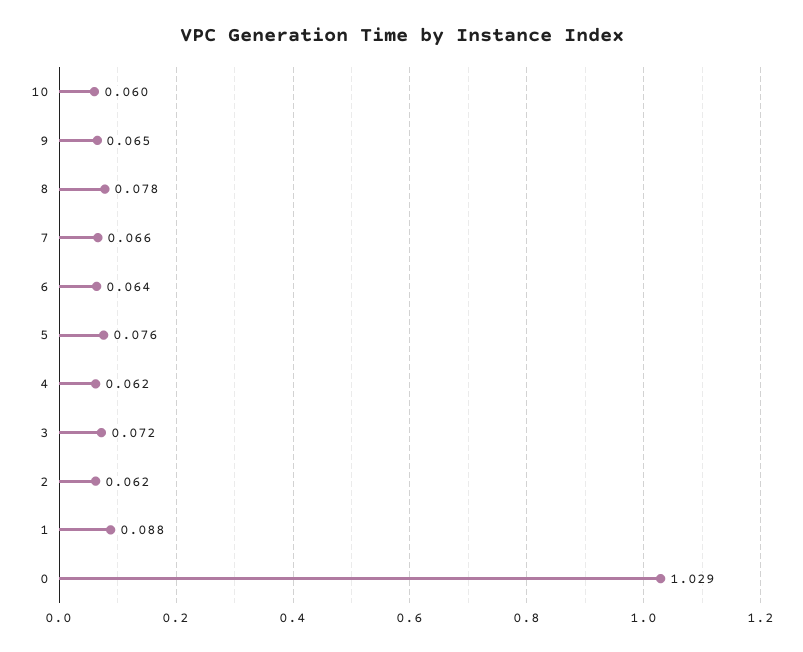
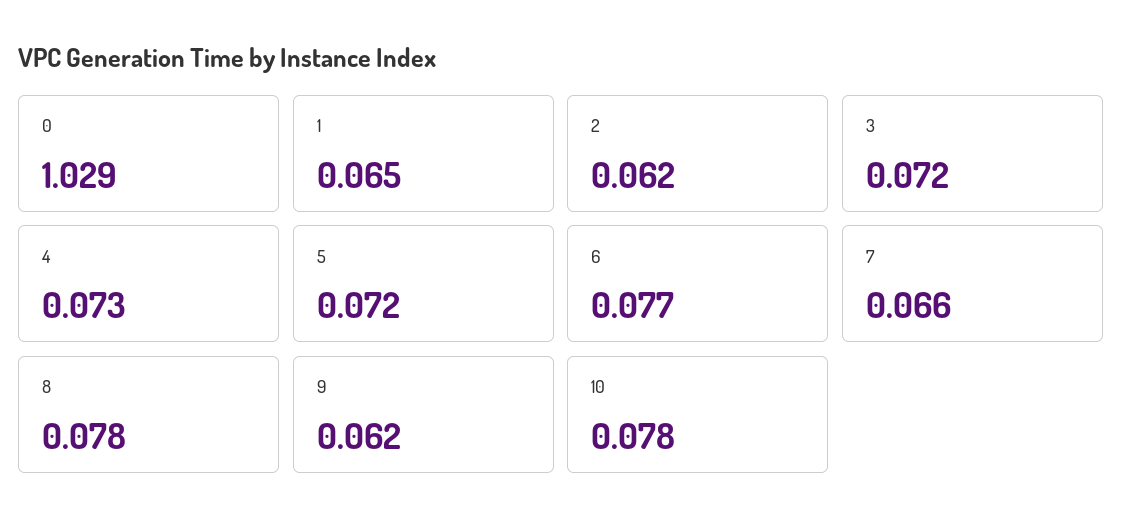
  {
-   "10": 0.06,
+   "10": 0.078,
-   "9": 0.065,
+   "9": 0.062,
    "8": 0.078,
    "7": 0.066,
-   "6": 0.064,
+   "6": 0.077,
-   "5": 0.076,
+   "5": 0.072,
-   "4": 0.062,
+   "4": 0.073,
    "3": 0.072,
    "2": 0.062,
-   "1": 0.088,
+   "1": 0.065,
    "0": 1.029
  }

